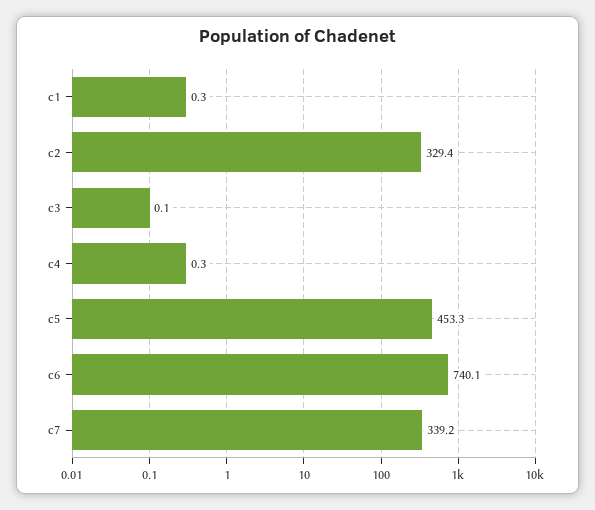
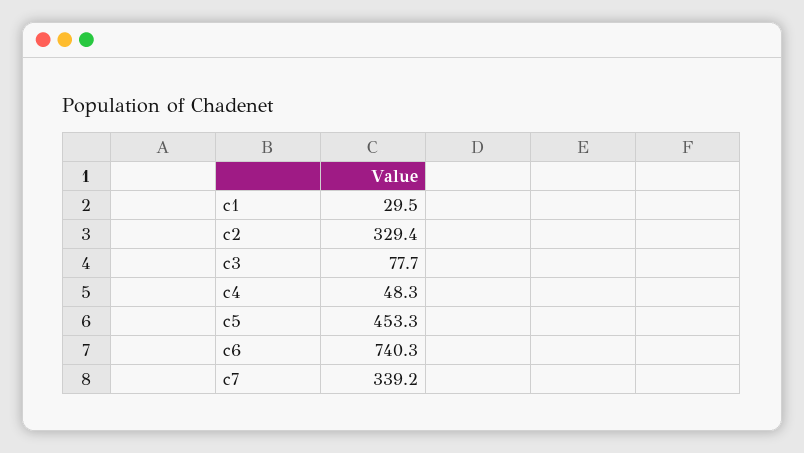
  {
-   "c1": 0.3,
+   "c1": 29.5,
    "c2": 329.4,
-   "c3": 0.1,
+   "c3": 77.7,
-   "c4": 0.3,
+   "c4": 48.3,
    "c5": 453.3,
-   "c6": 740.1,
+   "c6": 740.3,
    "c7": 339.2
  }

